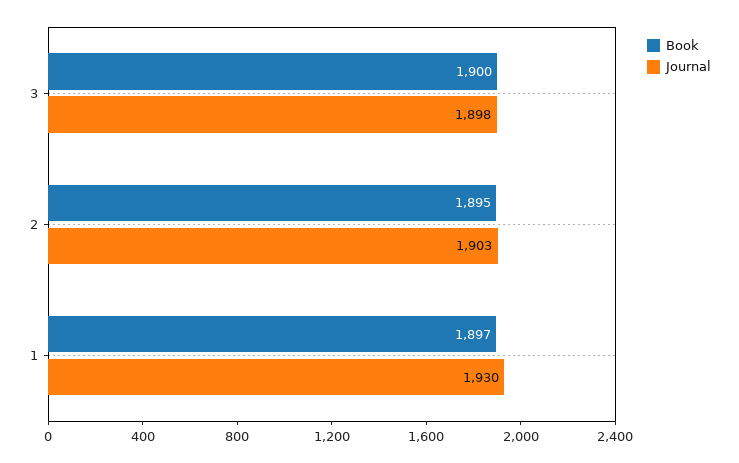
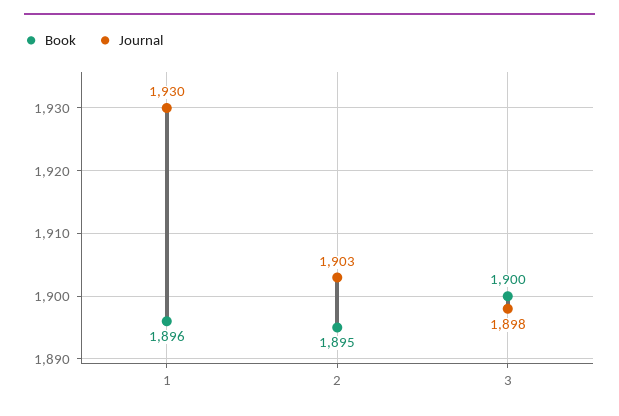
  {
    "Book": {
      "3": 1900,
      "2": 1895,
-     "1": 1897
+     "1": 1896
    },
    "Journal": {
      "3": 1898,
      "2": 1903,
      "1": 1930
    }
  }

